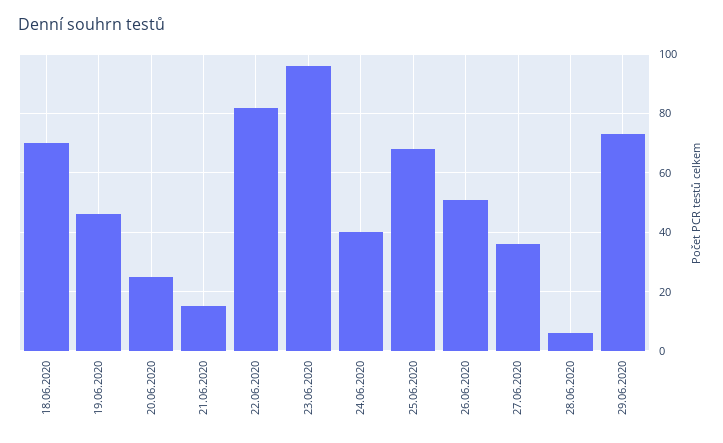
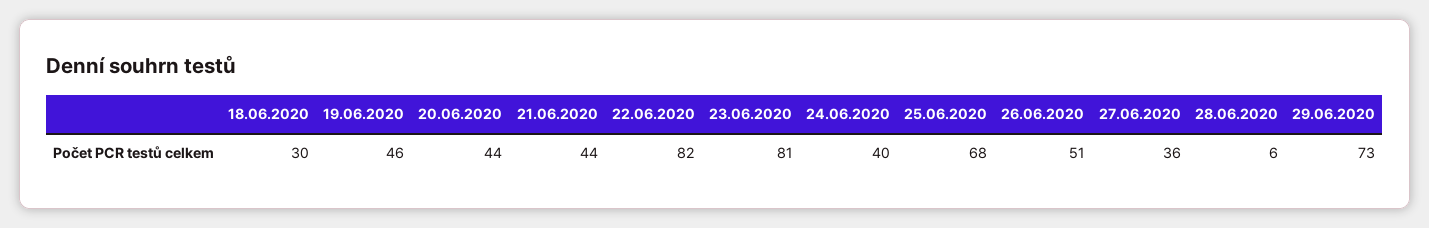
  {
-   "18.06.2020": 70,
+   "18.06.2020": 30,
    "19.06.2020": 46,
-   "20.06.2020": 25,
+   "20.06.2020": 44,
-   "21.06.2020": 15,
+   "21.06.2020": 44,
    "22.06.2020": 82,
-   "23.06.2020": 95,
+   "23.06.2020": 81,
    "24.06.2020": 40,
    "25.06.2020": 68,
    "26.06.2020": 51,
    "27.06.2020": 36,
    "28.06.2020": 6,
    "29.06.2020": 73
  }

